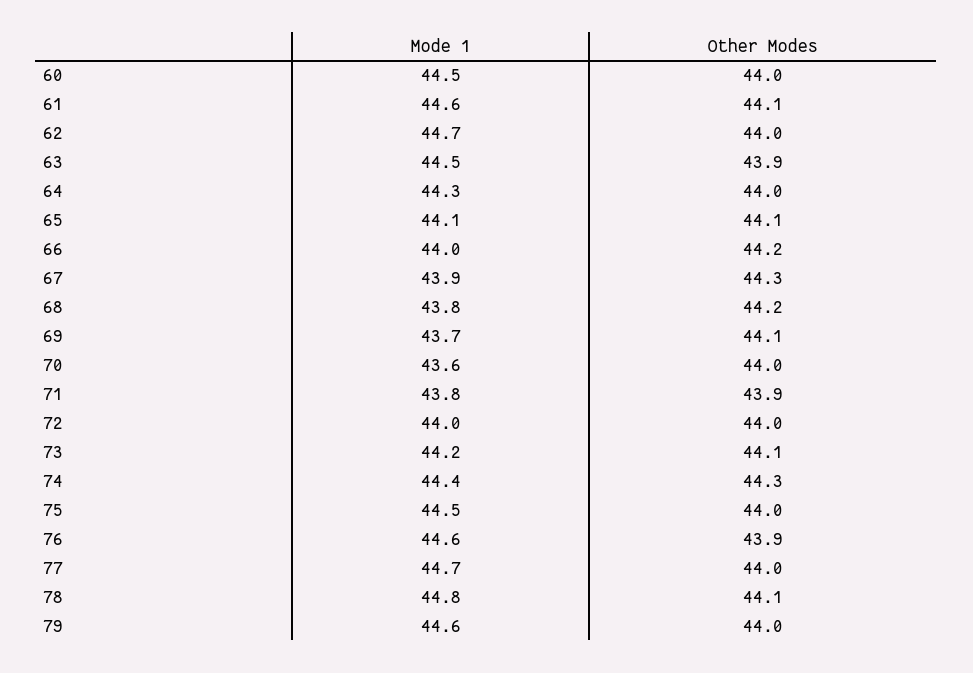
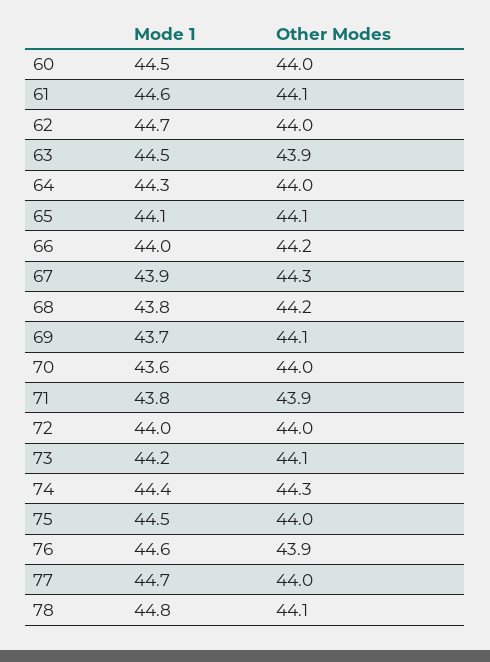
  {
    "Mode 1": {
      "60": 44.5,
      "61": 44.6,
      "62": 44.7,
      "63": 44.5,
      "64": 44.3,
      "65": 44.1,
      "66": 44,
      "67": 43.9,
      "68": 43.8,
      "69": 43.7,
      "70": 43.6,
      "71": 43.8,
      "72": 44,
      "73": 44.2,
      "74": 44.4,
      "75": 44.5,
      "76": 44.6,
      "77": 44.7,
-     "78": 44.8,
+     "78": 44.8
-     "79": 44.6
    },
    "Other Modes": {
      "60": 44,
      "61": 44.1,
      "62": 44,
      "63": 43.9,
      "64": 44,
      "65": 44.1,
      "66": 44.2,
      "67": 44.3,
      "68": 44.2,
      "69": 44.1,
      "70": 44,
      "71": 43.9,
      "72": 44,
      "73": 44.1,
      "74": 44.3,
      "75": 44,
      "76": 43.9,
      "77": 44,
-     "78": 44.1,
+     "78": 44.1
-     "79": 44
    }
  }

